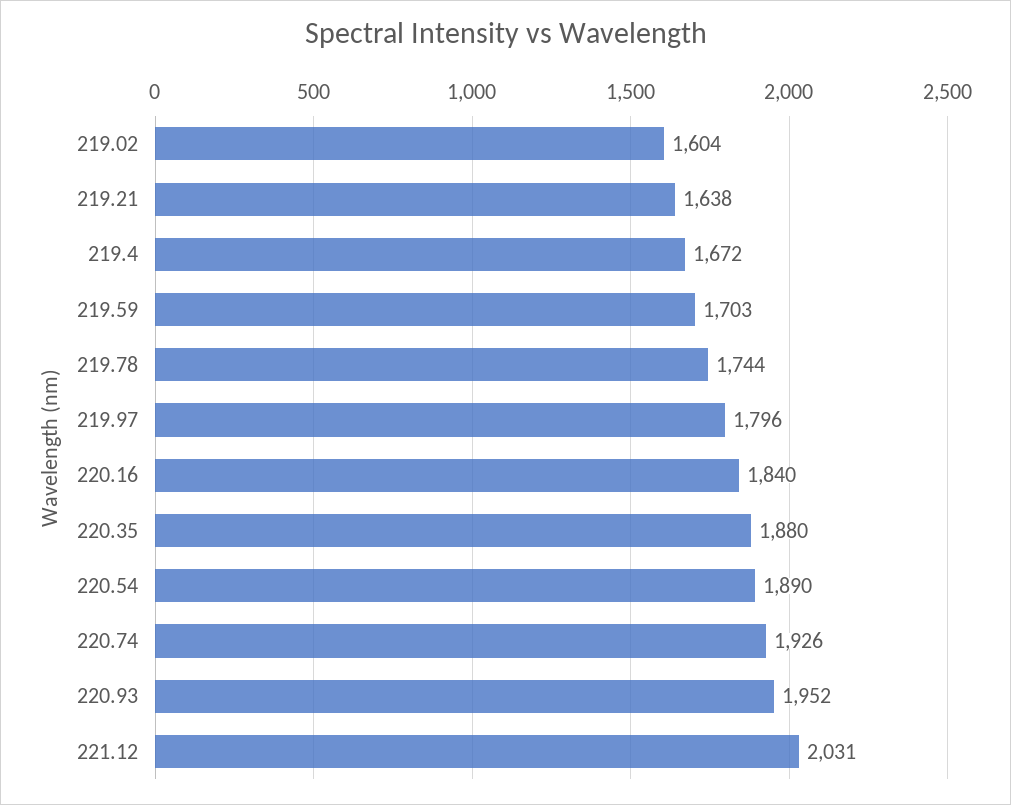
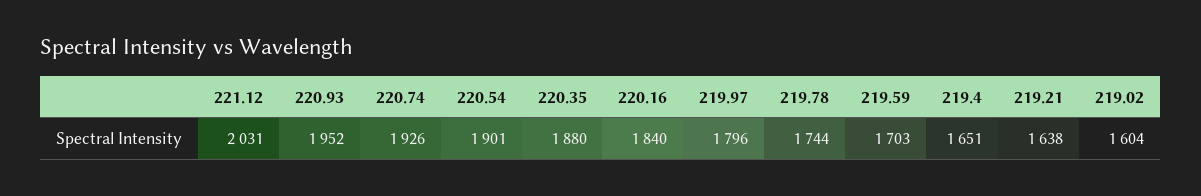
  {
    "219.02": 1604,
    "219.21": 1638,
-   "219.4": 1672,
+   "219.4": 1651,
    "219.59": 1703,
    "219.78": 1744,
    "219.97": 1796,
    "220.16": 1840,
    "220.35": 1880,
-   "220.54": 1890,
+   "220.54": 1901,
    "220.74": 1926,
    "220.93": 1952,
    "221.12": 2031
  }

